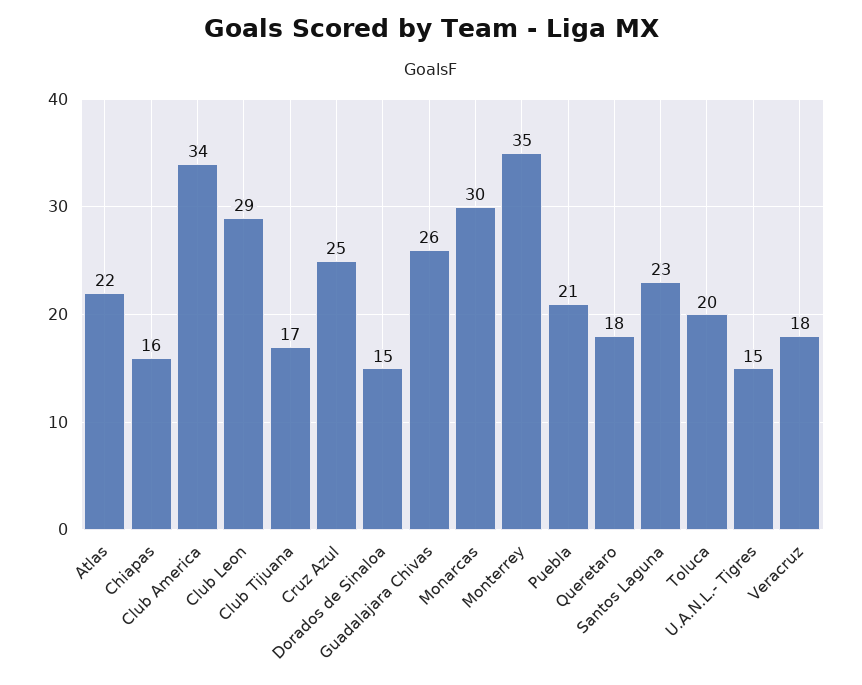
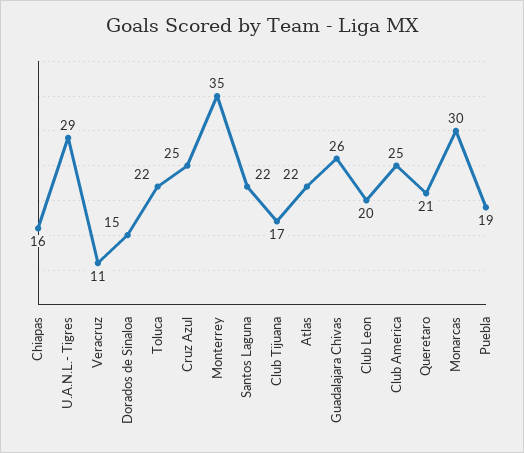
  {
    "Atlas": 22,
    "Chiapas": 16,
-   "Club America": 34,
+   "Club America": 25,
-   "Club Leon": 29,
+   "Club Leon": 20,
    "Club Tijuana": 17,
    "Cruz Azul": 25,
    "Dorados de Sinaloa": 15,
    "Guadalajara Chivas": 26,
    "Monarcas": 30,
    "Monterrey": 35,
-   "Puebla": 21,
+   "Puebla": 19,
-   "Queretaro": 18,
+   "Queretaro": 21,
-   "Santos Laguna": 23,
+   "Santos Laguna": 22,
-   "Toluca": 20,
+   "Toluca": 22,
-   "U.A.N.L.- Tigres": 15,
+   "U.A.N.L.- Tigres": 29,
-   "Veracruz": 18
+   "Veracruz": 11
  }

